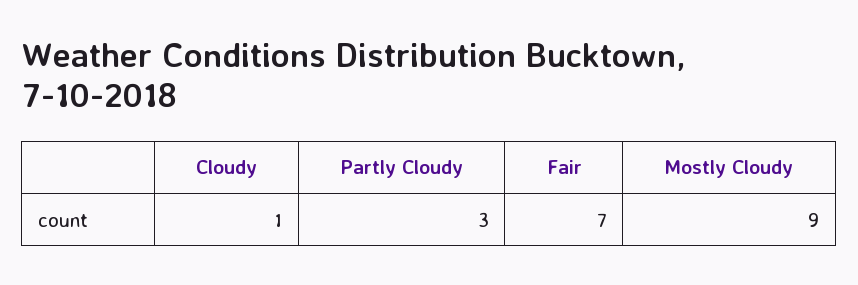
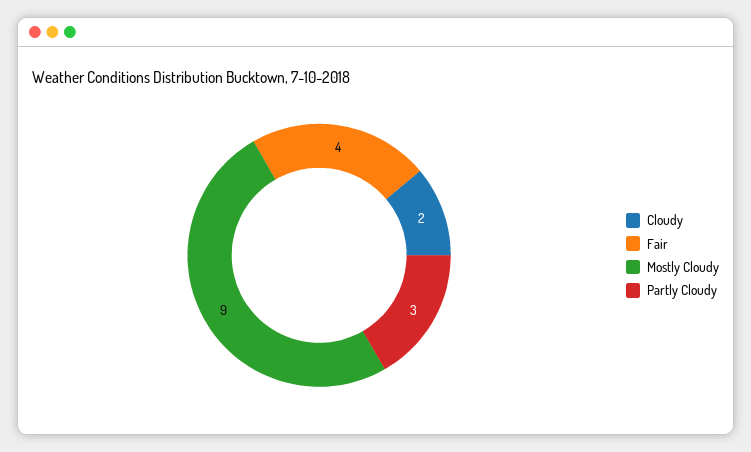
  {
-   "Cloudy": 1,
+   "Cloudy": 2,
    "Partly Cloudy": 3,
-   "Fair": 7,
+   "Fair": 4,
    "Mostly Cloudy": 9
  }

